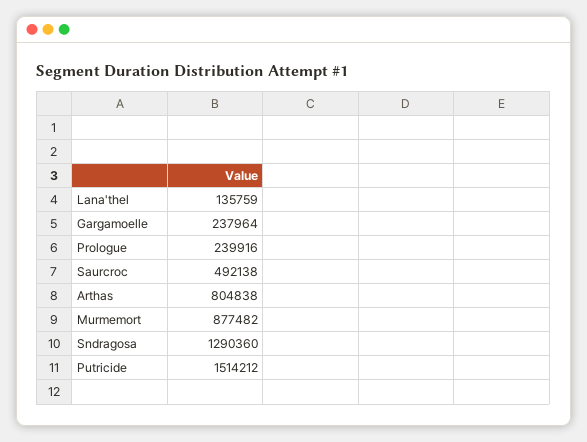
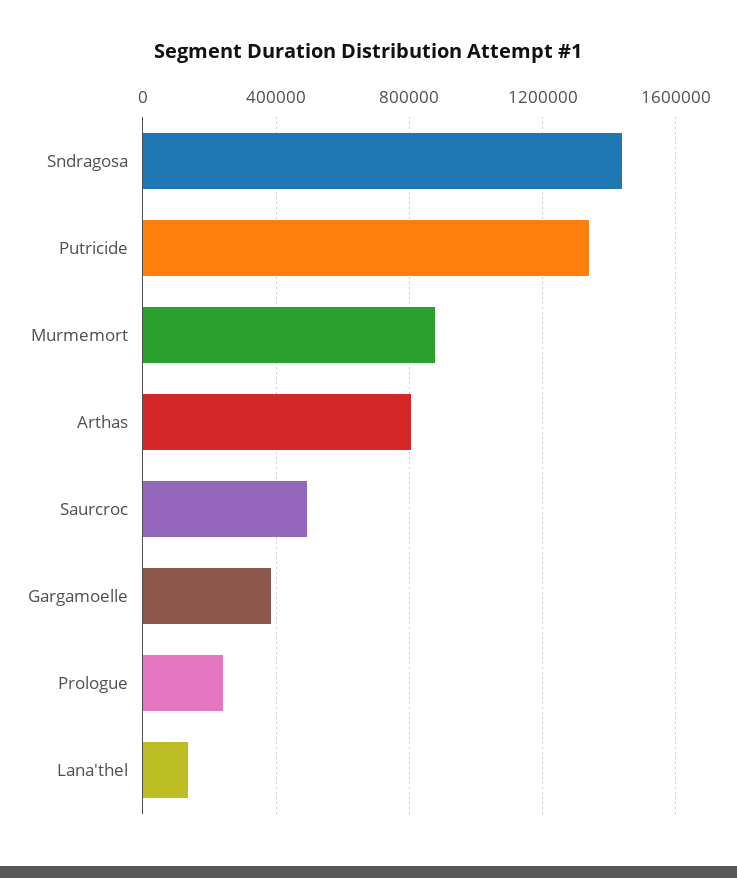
  {
    "Lana'thel": 135759,
-   "Gargamoelle": 237964,
+   "Gargamoelle": 400000,
    "Prologue": 239916,
    "Saurcroc": 492138,
    "Arthas": 804838,
    "Murmemort": 877482,
-   "Sndragosa": 1290360,
+   "Sndragosa": 1450000,
-   "Putricide": 1514212
+   "Putricide": 1350000
  }

